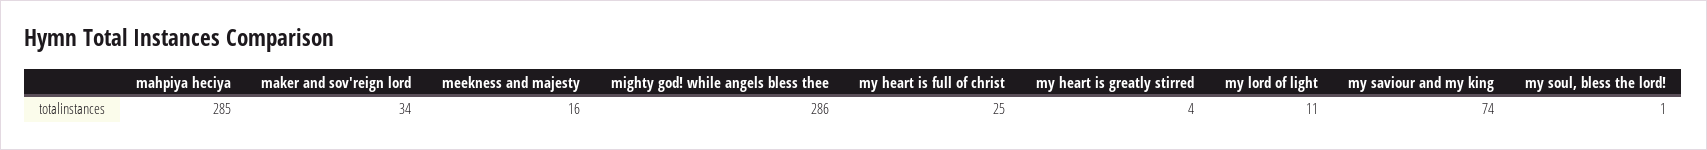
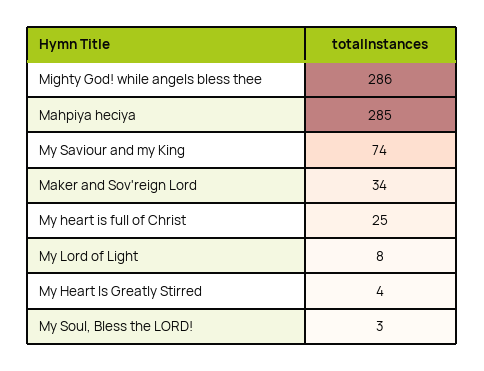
  {
    "mahpiya heciya": 285,
    "maker and sov'reign lord": 34,
-   "meekness and majesty": 16,
    "mighty god! while angels bless thee": 286,
    "my heart is full of christ": 25,
    "my heart is greatly stirred": 4,
-   "my lord of light": 11,
+   "my lord of light": 8,
    "my saviour and my king": 74,
-   "my soul, bless the lord!": 1
+   "my soul, bless the lord!": 3
  }

